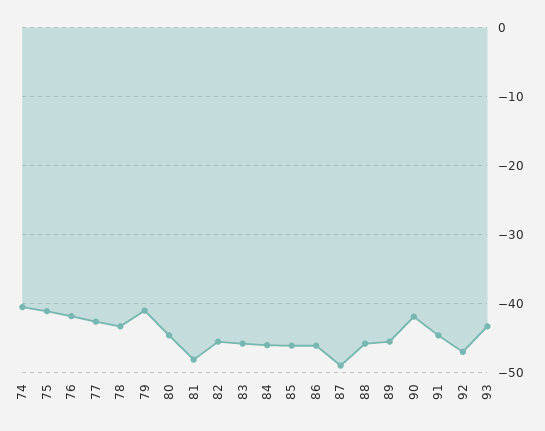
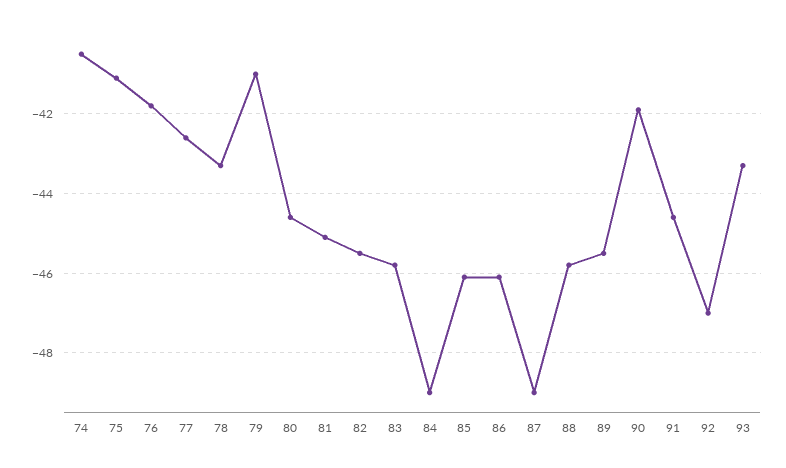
  {
    "74": -40.5,
    "75": -41,
    "76": -42,
    "77": -42.5,
    "78": -43.5,
    "79": -41,
    "80": -44.5,
-   "81": -48,
+   "81": -45,
    "82": -45.5,
    "83": -46,
-   "84": -46,
+   "84": -49,
    "85": -46,
    "86": -46,
    "87": -49,
    "88": -46,
    "89": -45.5,
    "90": -42,
    "91": -44.5,
    "92": -47,
    "93": -43.5
  }

